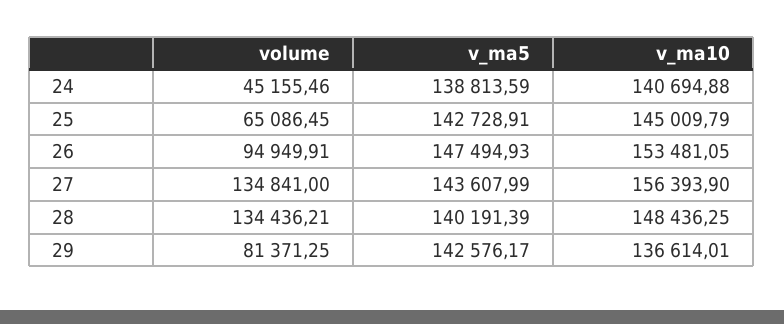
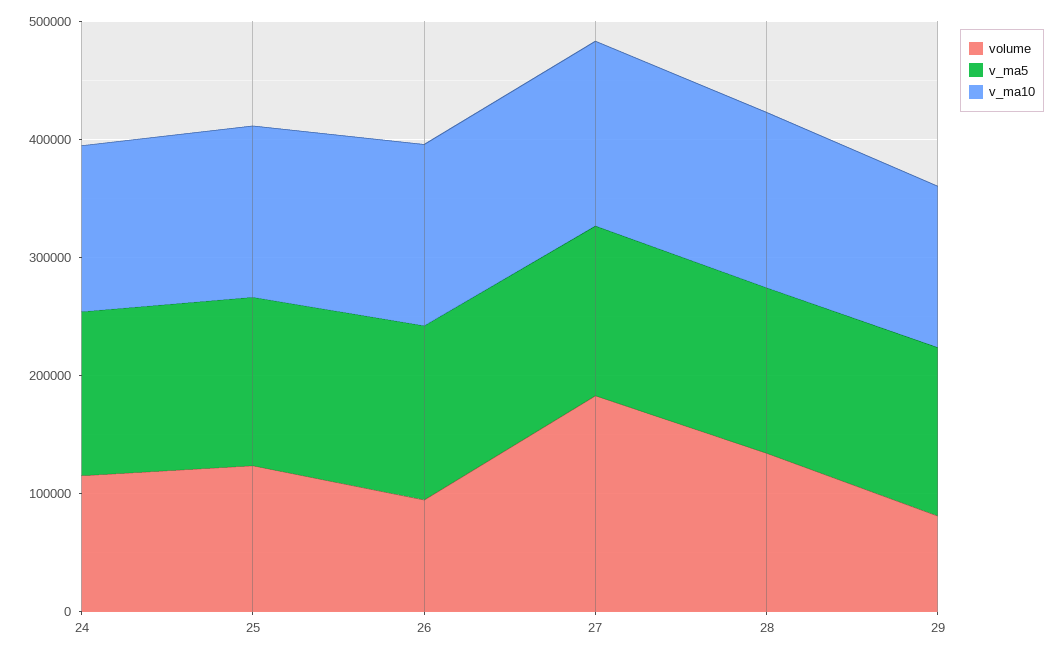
  {
    "volume": {
-     "24": 45155.46,
+     "24": 120000,
-     "25": 65086.45,
+     "25": 120000,
      "26": 94949.91,
-     "27": 134841,
+     "27": 180000,
      "28": 134436.21,
      "29": 81371.25
    },
    "v_ma5": {
      "24": 138813.59,
      "25": 142728.91,
      "26": 147494.93,
      "27": 143607.99,
      "28": 140191.39,
      "29": 142576.17
    },
    "v_ma10": {
      "24": 140694.88,
      "25": 145009.79,
      "26": 153481.05,
      "27": 156393.9,
      "28": 148436.25,
      "29": 136614.01
    }
  }

